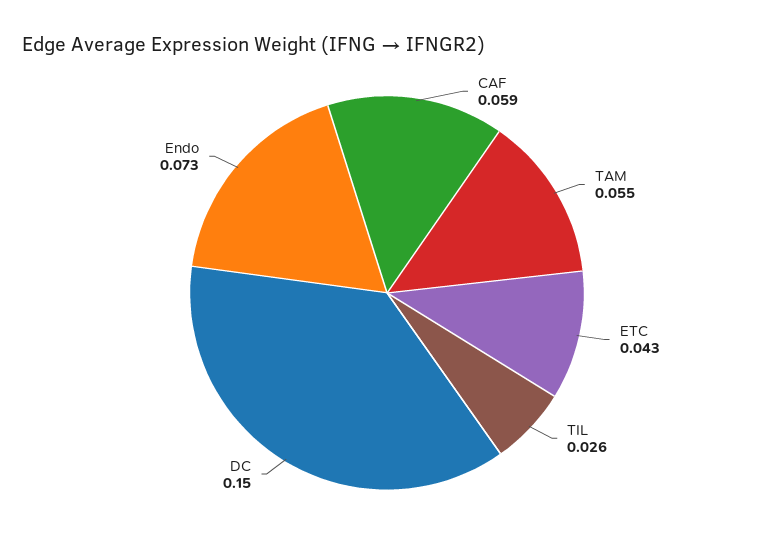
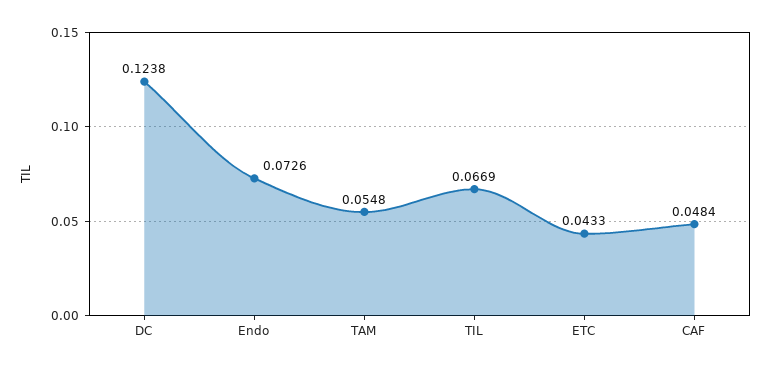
  {
-   "CAF": 0.059,
+   "CAF": 0.0484,
    "TAM": 0.0548,
    "ETC": 0.0433,
-   "TIL": 0.026,
+   "TIL": 0.0669,
-   "DC": 0.15,
+   "DC": 0.1238,
    "Endo": 0.0726
  }

